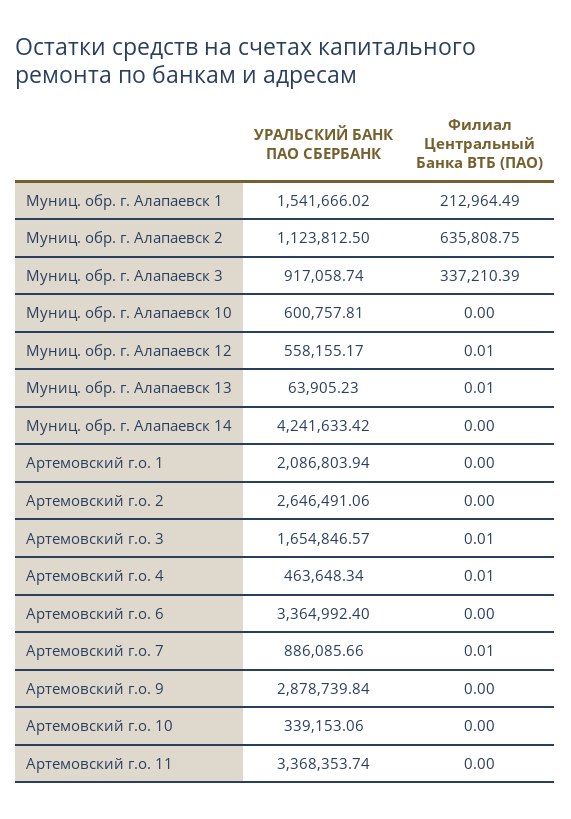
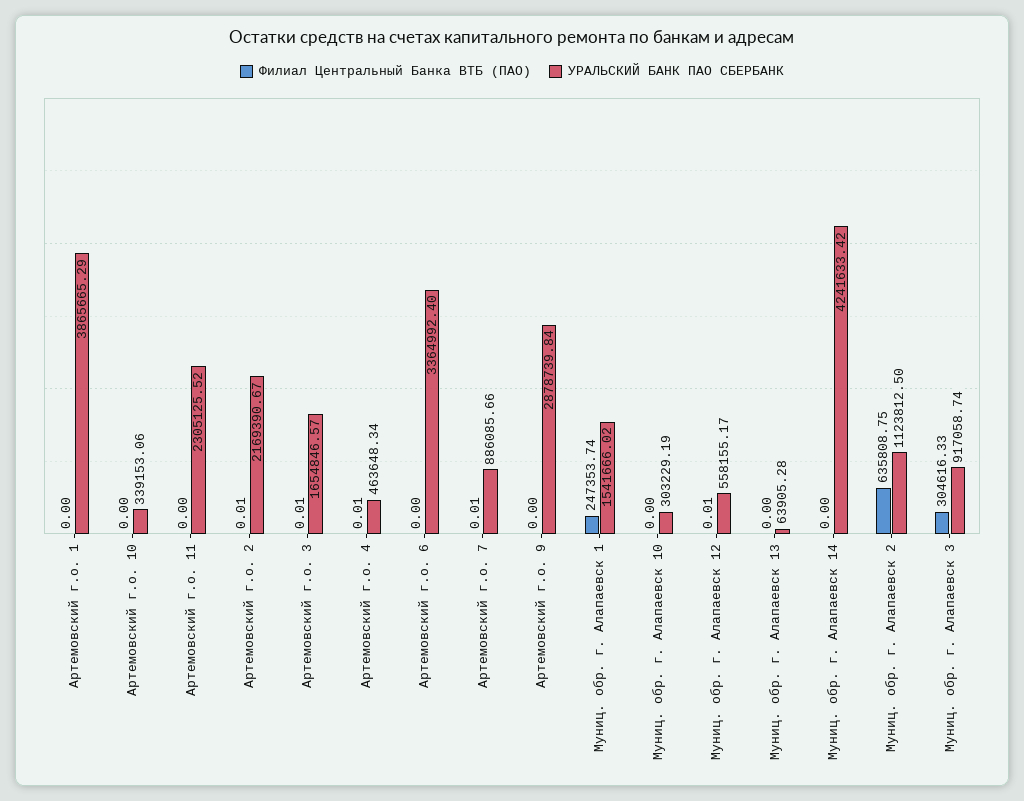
  {
    "УРАЛЬСКИЙ БАНК ПАО СБЕРБАНК": {
      "Муниц. обр. г. Алапаевск 1": 1541666.02,
      "Муниц. обр. г. Алапаевск 2": 1123812.5,
      "Муниц. обр. г. Алапаевск 3": 917058.74,
-     "Муниц. обр. г. Алапаевск 10": 600757.81,
+     "Муниц. обр. г. Алапаевск 10": 303229.19,
      "Муниц. обр. г. Алапаевск 12": 558155.17,
-     "Муниц. обр. г. Алапаевск 13": 63905.23,
+     "Муниц. обр. г. Алапаевск 13": 63905.28,
      "Муниц. обр. г. Алапаевск 14": 4241633.42,
-     "Артемовский г.о. 1": 2086803.94,
+     "Артемовский г.о. 1": 3865665.29,
-     "Артемовский г.о. 2": 2646491.06,
+     "Артемовский г.о. 2": 2169390.67,
      "Артемовский г.о. 3": 1654846.57,
      "Артемовский г.о. 4": 463648.34,
      "Артемовский г.о. 6": 3364992.4,
      "Артемовский г.о. 7": 886085.66,
      "Артемовский г.о. 9": 2878739.84,
      "Артемовский г.о. 10": 339153.06,
-     "Артемовский г.о. 11": 3368353.74
+     "Артемовский г.о. 11": 2305125.52
    },
    "Филиал Центральный Банка ВТБ (ПАО)": {
-     "Муниц. обр. г. Алапаевск 1": 212964.49,
+     "Муниц. обр. г. Алапаевск 1": 247353.74,
      "Муниц. обр. г. Алапаевск 2": 635808.75,
-     "Муниц. обр. г. Алапаевск 3": 337210.39,
+     "Муниц. обр. г. Алапаевск 3": 304616.33,
      "Муниц. обр. г. Алапаевск 10": 0,
      "Муниц. обр. г. Алапаевск 12": 0.01,
-     "Муниц. обр. г. Алапаевск 13": 0.01,
+     "Муниц. обр. г. Алапаевск 13": 0,
      "Муниц. обр. г. Алапаевск 14": 0,
      "Артемовский г.о. 1": 0,
-     "Артемовский г.о. 2": 0,
+     "Артемовский г.о. 2": 0.01,
      "Артемовский г.о. 3": 0.01,
      "Артемовский г.о. 4": 0.01,
      "Артемовский г.о. 6": 0,
      "Артемовский г.о. 7": 0.01,
      "Артемовский г.о. 9": 0,
      "Артемовский г.о. 10": 0,
      "Артемовский г.о. 11": 0
    }
  }

